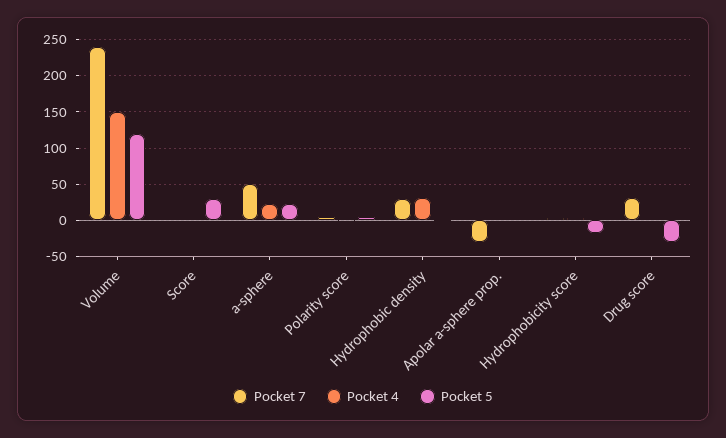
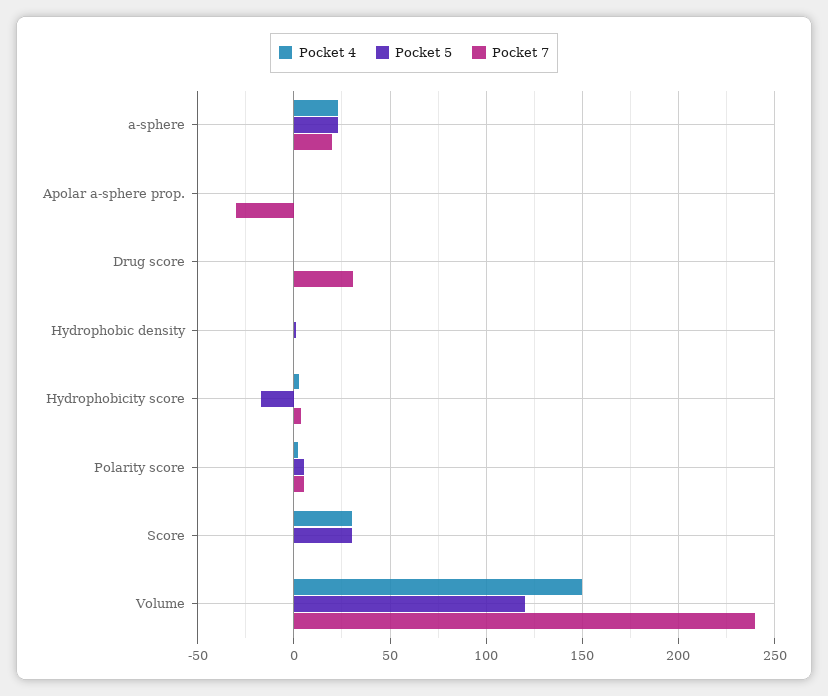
  {
    "Pocket 7": {
      "Volume": 240,
      "Score": 0,
-     "a-sphere": 50,
+     "a-sphere": 20,
      "Polarity score": 5,
-     "Hydrophobic density": 30,
+     "Hydrophobic density": 0,
      "Apolar a-sphere prop.": -30,
      "Hydrophobicity score": 5,
      "Drug score": 30
    },
    "Pocket 4": {
      "Volume": 150,
-     "Score": 0,
+     "Score": 30,
      "a-sphere": 25,
      "Polarity score": 0,
-     "Hydrophobic density": 30,
+     "Hydrophobic density": 0,
      "Apolar a-sphere prop.": 0,
      "Hydrophobicity score": 5,
      "Drug score": 0
    },
    "Pocket 5": {
      "Volume": 120,
      "Score": 30,
      "a-sphere": 25,
      "Polarity score": 5,
      "Hydrophobic density": 0,
      "Apolar a-sphere prop.": 0,
      "Hydrophobicity score": -15,
-     "Drug score": -30
+     "Drug score": 0
    }
  }

